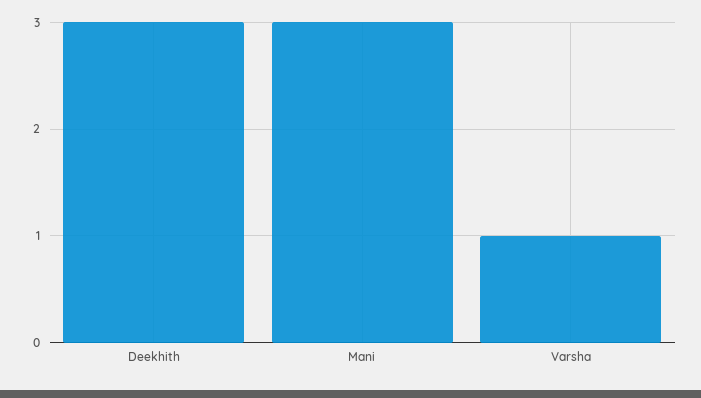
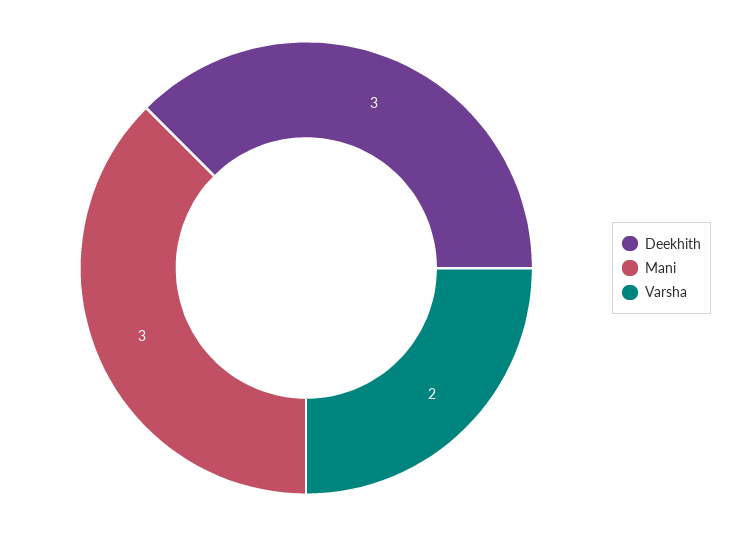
  {
    "Deekhith": 3,
    "Mani": 3,
-   "Varsha": 1
+   "Varsha": 2
  }

